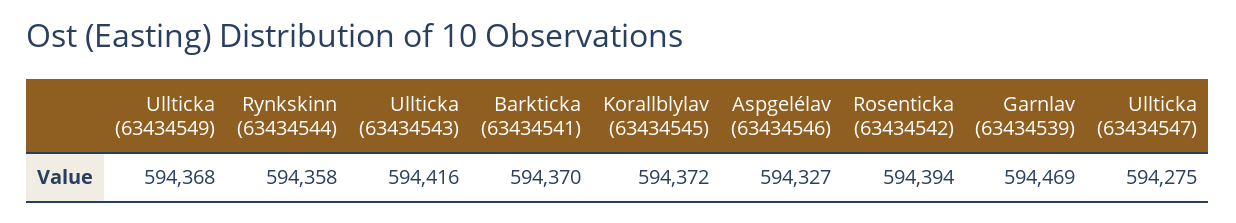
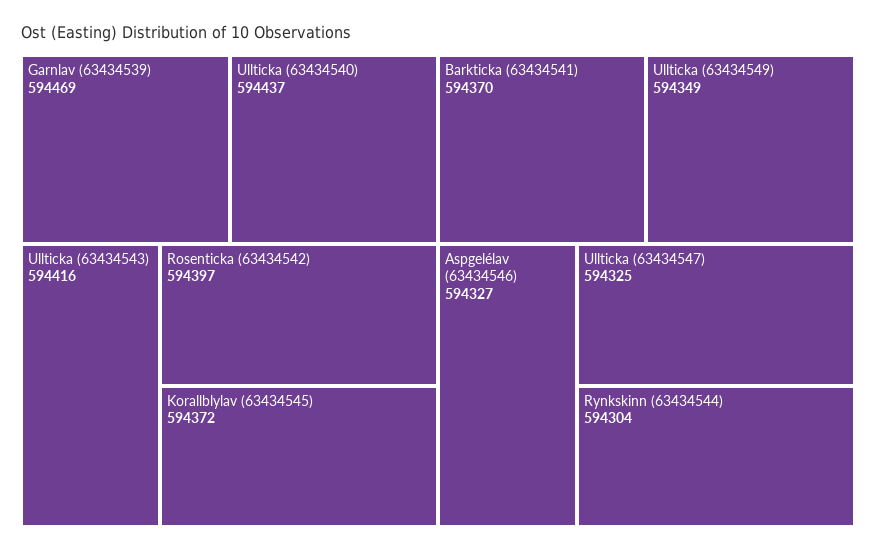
  {
-   "Ullticka (63434549)": 594368,
+   "Ullticka (63434549)": 594349,
-   "Rynkskinn (63434544)": 594358,
+   "Rynkskinn (63434544)": 594304,
    "Ullticka (63434543)": 594416,
    "Barkticka (63434541)": 594370,
    "Korallblylav (63434545)": 594372,
    "Aspgelélav (63434546)": 594327,
-   "Rosenticka (63434542)": 594394,
+   "Rosenticka (63434542)": 594397,
    "Garnlav (63434539)": 594469,
-   "Ullticka (63434547)": 594275
+   "Ullticka (63434547)": 594325,
+   "Ullticka (63434540)": 594437
  }

